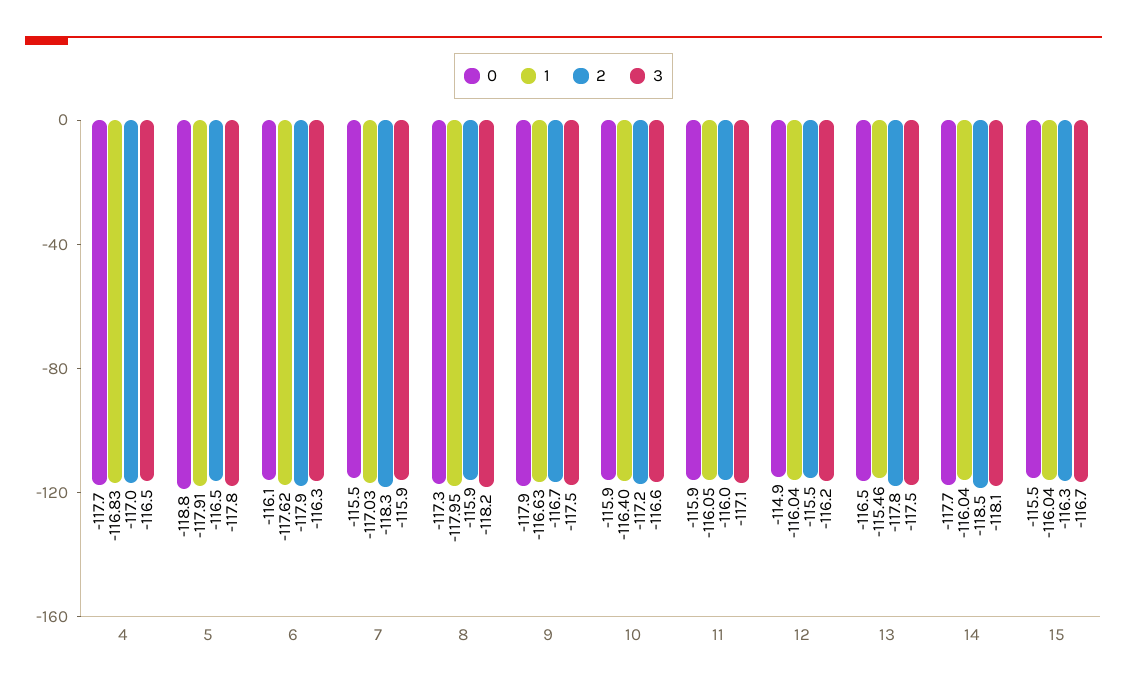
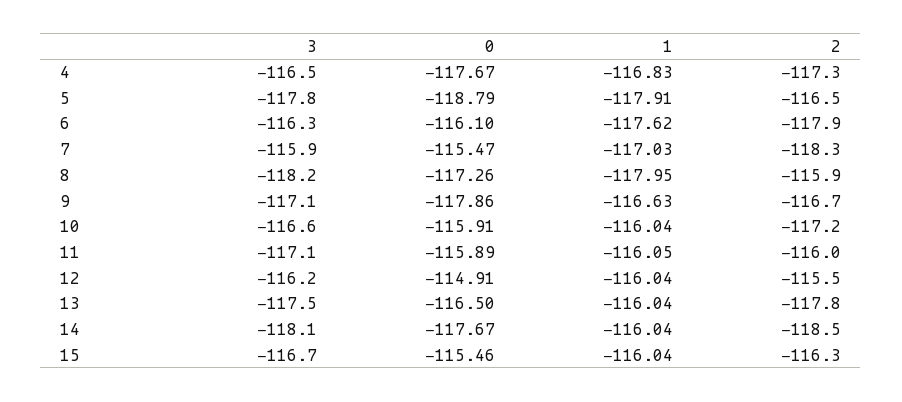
  {
    "0": {
      "4": -117.67,
      "5": -118.79,
      "6": -116.1,
      "7": -115.47,
      "8": -117.26,
      "9": -117.86,
      "10": -115.91,
      "11": -115.89,
      "12": -114.91,
      "13": -116.5,
      "14": -117.67,
      "15": -115.46
    },
    "1": {
      "4": -116.83,
      "5": -117.91,
      "6": -117.62,
      "7": -117.03,
      "8": -117.95,
      "9": -116.63,
-     "10": -116.4,
+     "10": -116.04,
      "11": -116.05,
      "12": -116.04,
-     "13": -115.46,
+     "13": -116.04,
      "14": -116.04,
      "15": -116.04
    },
    "2": {
-     "4": -117,
+     "4": -117.3,
      "5": -116.5,
      "6": -117.9,
      "7": -118.3,
      "8": -115.9,
      "9": -116.7,
      "10": -117.2,
      "11": -116,
      "12": -115.5,
      "13": -117.8,
      "14": -118.5,
      "15": -116.3
    },
    "3": {
      "4": -116.5,
      "5": -117.8,
      "6": -116.3,
      "7": -115.9,
      "8": -118.2,
-     "9": -117.5,
+     "9": -117.1,
      "10": -116.6,
      "11": -117.1,
      "12": -116.2,
      "13": -117.5,
      "14": -118.1,
      "15": -116.7
    }
  }

